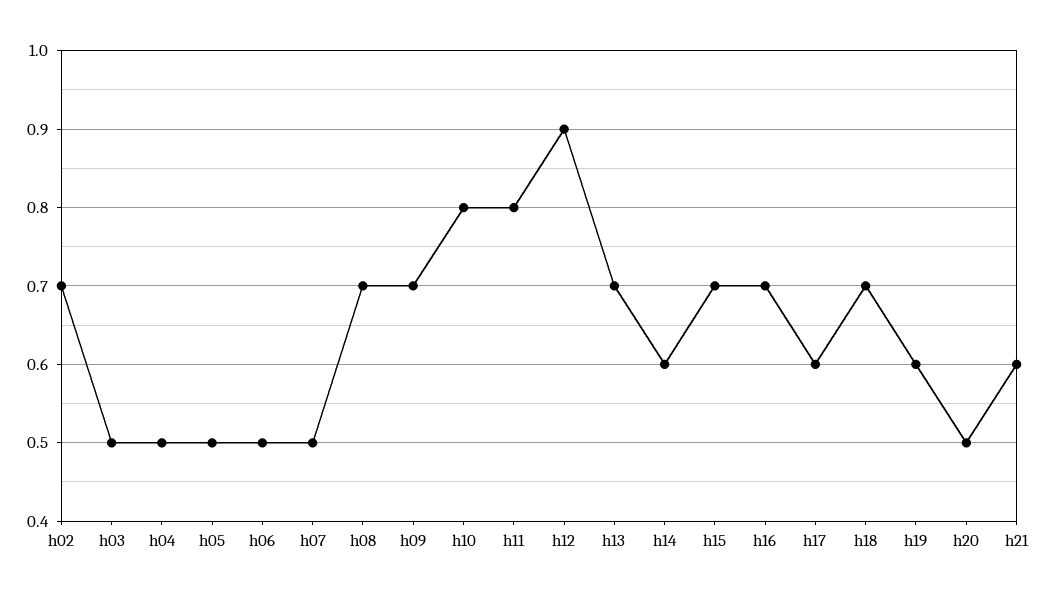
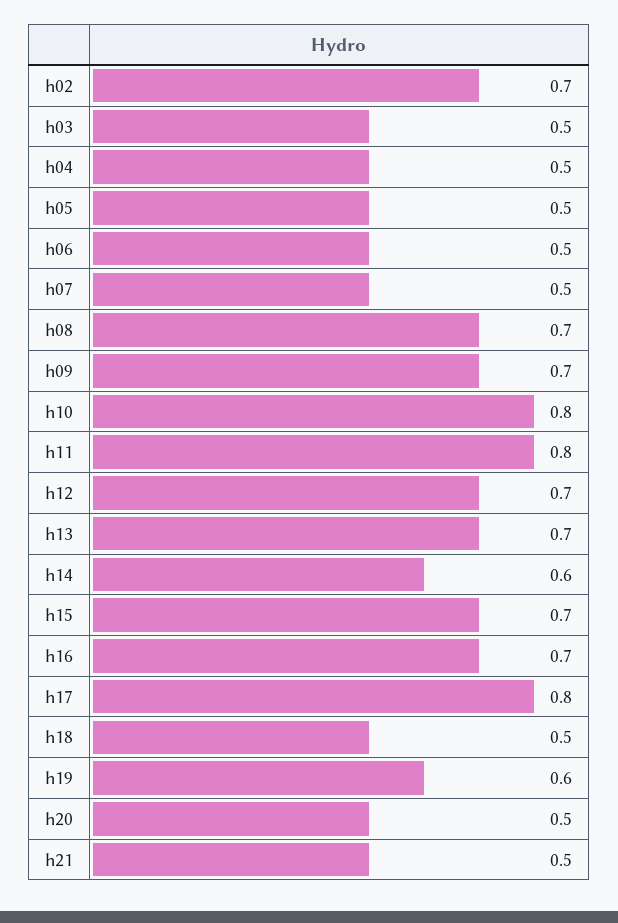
  {
    "h02": 0.7,
    "h03": 0.5,
    "h04": 0.5,
    "h05": 0.5,
    "h06": 0.5,
    "h07": 0.5,
    "h08": 0.7,
    "h09": 0.7,
    "h10": 0.8,
    "h11": 0.8,
-   "h12": 0.9,
+   "h12": 0.7,
    "h13": 0.7,
    "h14": 0.6,
    "h15": 0.7,
    "h16": 0.7,
-   "h17": 0.6,
+   "h17": 0.8,
-   "h18": 0.7,
+   "h18": 0.5,
    "h19": 0.6,
    "h20": 0.5,
-   "h21": 0.6
+   "h21": 0.5
  }

